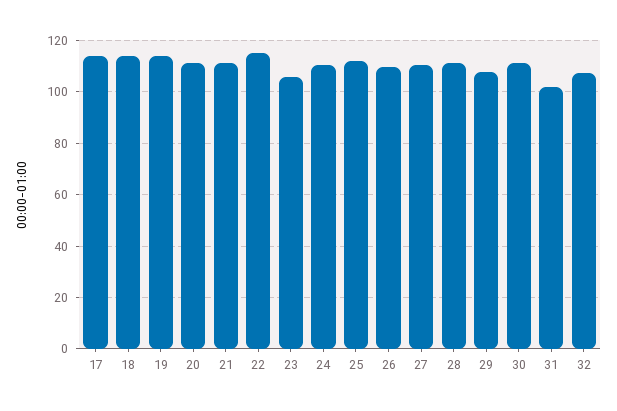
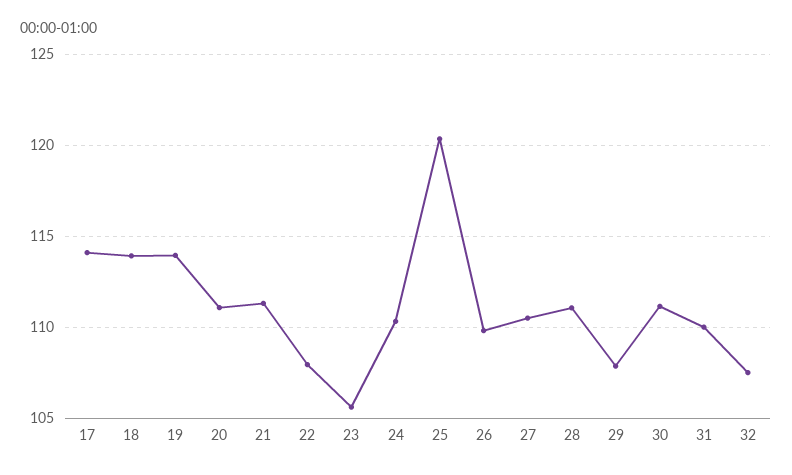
  {
    "17": 114,
    "18": 114,
    "19": 114,
    "20": 111,
    "21": 111.5,
-   "22": 115,
+   "22": 108,
    "23": 105.5,
    "24": 110.5,
-   "25": 112.5,
+   "25": 120.5,
    "26": 110,
    "27": 110.5,
    "28": 111,
    "29": 108,
    "30": 111,
-   "31": 102.5,
+   "31": 110,
    "32": 107.5
  }

